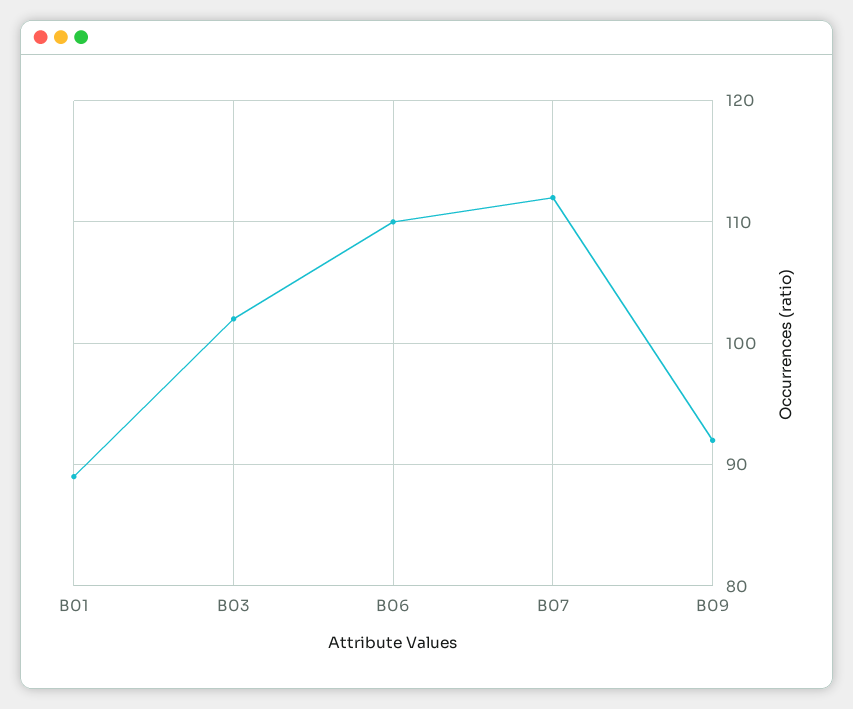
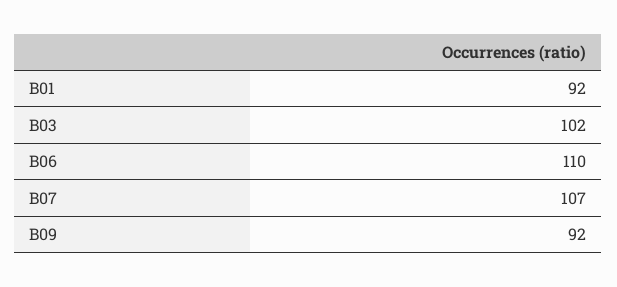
  {
-   "B01": 89,
+   "B01": 92,
    "B03": 102,
    "B06": 110,
-   "B07": 112,
+   "B07": 107,
    "B09": 92
  }

